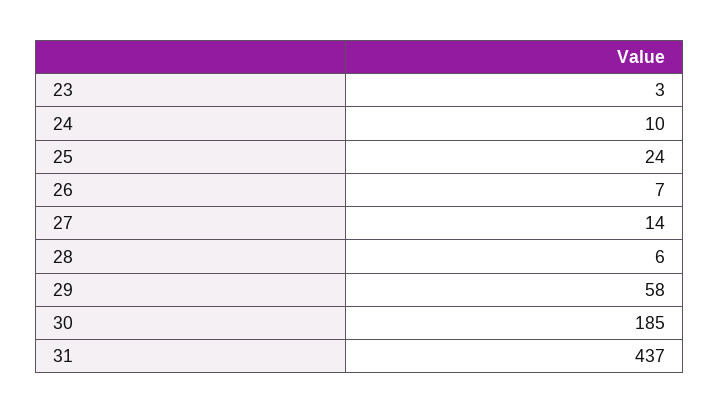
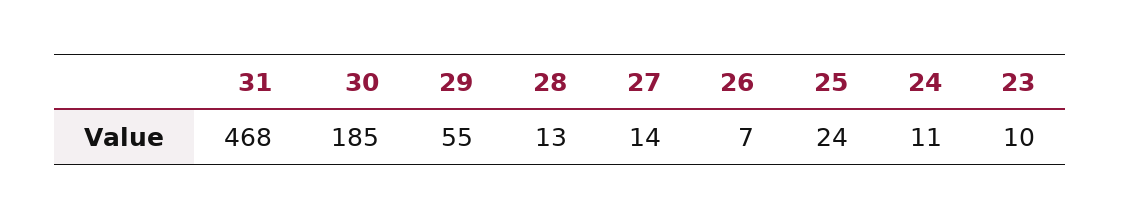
  {
-   "23": 3,
+   "23": 10,
-   "24": 10,
+   "24": 11,
    "25": 24,
    "26": 7,
    "27": 14,
-   "28": 6,
+   "28": 13,
-   "29": 58,
+   "29": 55,
    "30": 185,
-   "31": 437
+   "31": 468
  }

